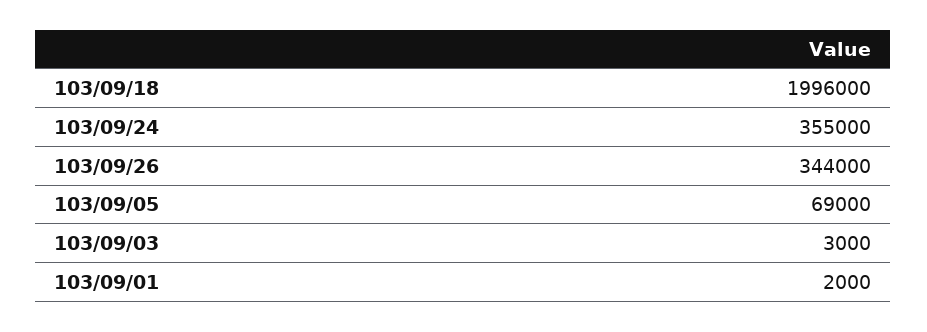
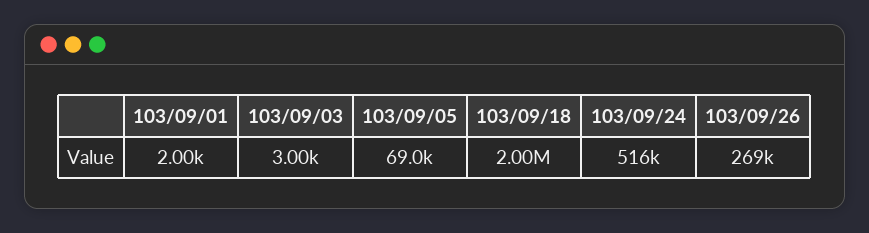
  {
    "103/09/18": 1996000,
-   "103/09/24": 355000,
+   "103/09/24": 516000,
-   "103/09/26": 344000,
+   "103/09/26": 269000,
    "103/09/05": 69000,
    "103/09/03": 3000,
    "103/09/01": 2000
  }

